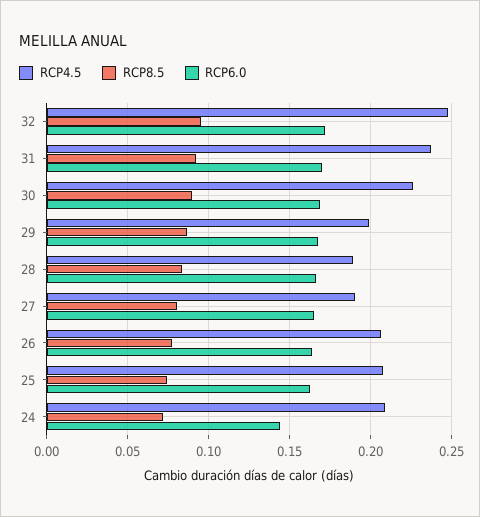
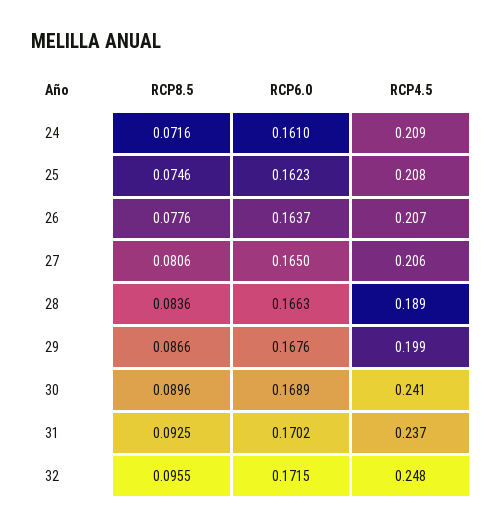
  {
    "RCP4.5": {
      "32": 0.248,
      "31": 0.237,
-     "30": 0.225,
+     "30": 0.241,
      "29": 0.199,
      "28": 0.189,
-     "27": 0.19,
+     "27": 0.206,
      "26": 0.207,
      "25": 0.208,
      "24": 0.209
    },
    "RCP8.5": {
      "32": 0.0955,
      "31": 0.0925,
      "30": 0.0896,
      "29": 0.0866,
      "28": 0.0836,
      "27": 0.0806,
      "26": 0.0776,
      "25": 0.0746,
      "24": 0.0716
    },
    "RCP6.0": {
      "32": 0.1715,
      "31": 0.1702,
      "30": 0.1689,
      "29": 0.1676,
      "28": 0.1663,
      "27": 0.165,
      "26": 0.1637,
      "25": 0.1623,
-     "24": 0.145
+     "24": 0.161
    }
  }

